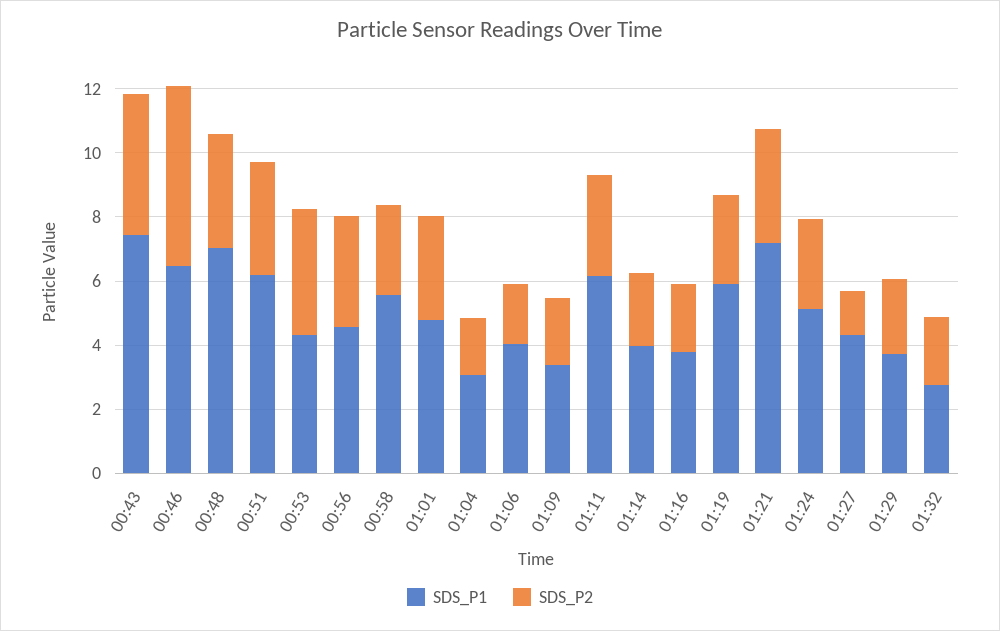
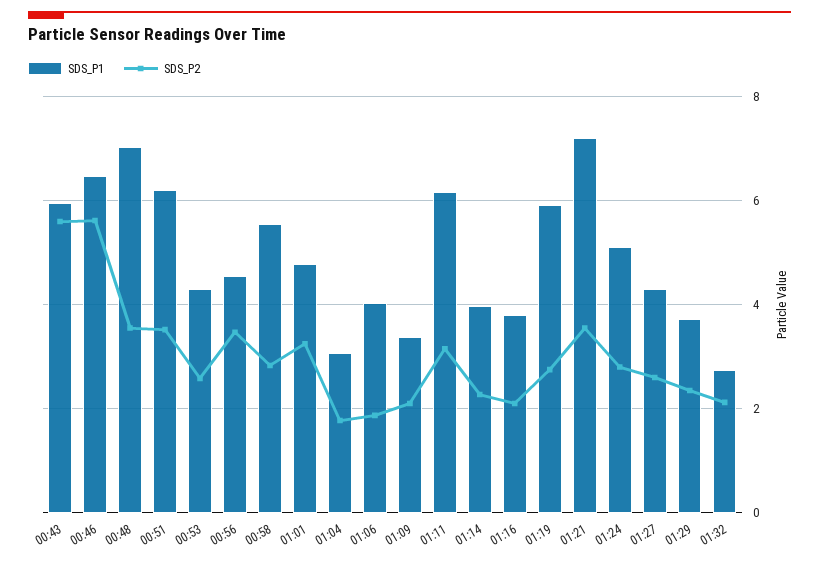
  {
    "SDS_P1": {
-     "00:43": 7.5,
+     "00:43": 6,
      "00:46": 6.4,
      "00:48": 7,
      "00:51": 6.2,
      "00:53": 4.4,
      "00:56": 4.6,
      "00:58": 5.6,
      "01:01": 4.8,
      "01:04": 3,
      "01:06": 4,
      "01:09": 3.4,
      "01:11": 6.2,
      "01:14": 4,
      "01:16": 3.8,
      "01:19": 6,
      "01:21": 7.2,
      "01:24": 5.2,
      "01:27": 4.4,
      "01:29": 3.8,
      "01:32": 2.8
    },
    "SDS_P2": {
-     "00:43": 4.5,
+     "00:43": 5.6,
      "00:46": 5.6,
      "00:48": 3.6,
      "00:51": 3.6,
-     "00:53": 4,
+     "00:53": 2.6,
      "00:56": 3.4,
      "00:58": 2.8,
      "01:01": 3.2,
      "01:04": 1.8,
      "01:06": 1.8,
      "01:09": 2.2,
      "01:11": 3.2,
      "01:14": 2.2,
      "01:16": 2.2,
      "01:19": 2.8,
      "01:21": 3.6,
      "01:24": 2.8,
-     "01:27": 1.5,
+     "01:27": 2.6,
      "01:29": 2.4,
      "01:32": 2.2
    }
  }

